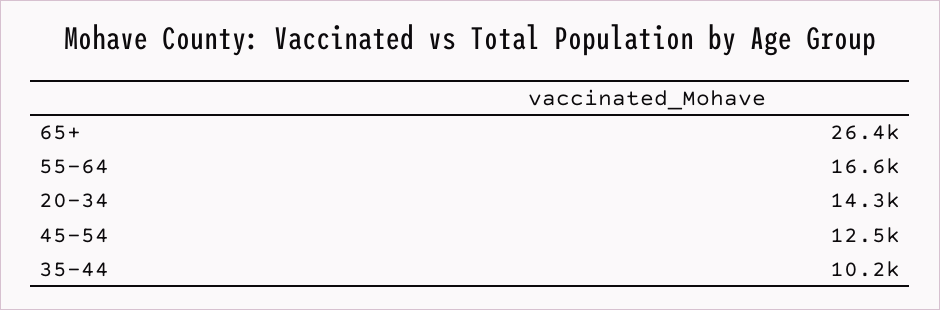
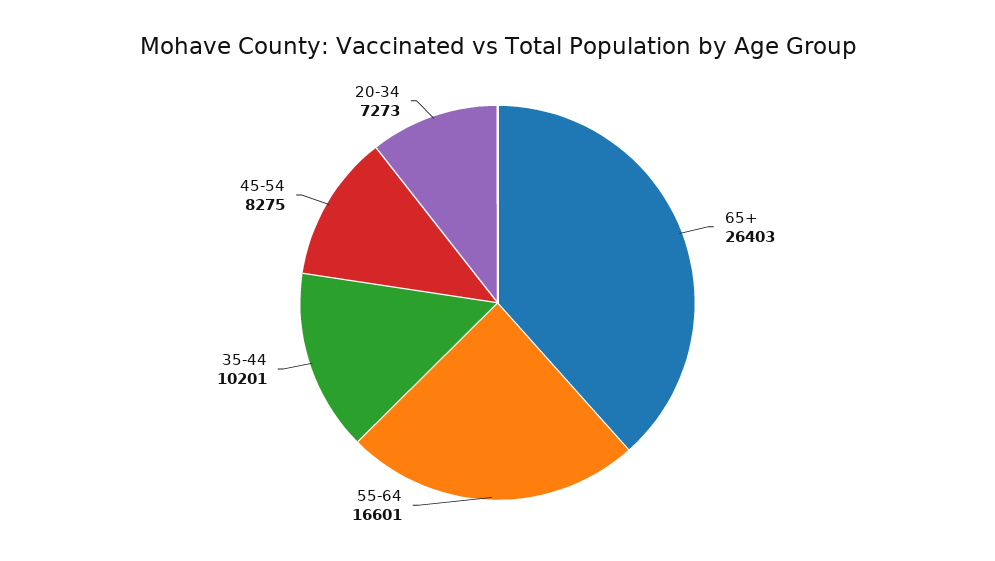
  {
    "65+": 26403,
    "55-64": 16601,
-   "20-34": 14300,
+   "20-34": 7273,
-   "45-54": 12500,
+   "45-54": 8275,
    "35-44": 10201
  }

